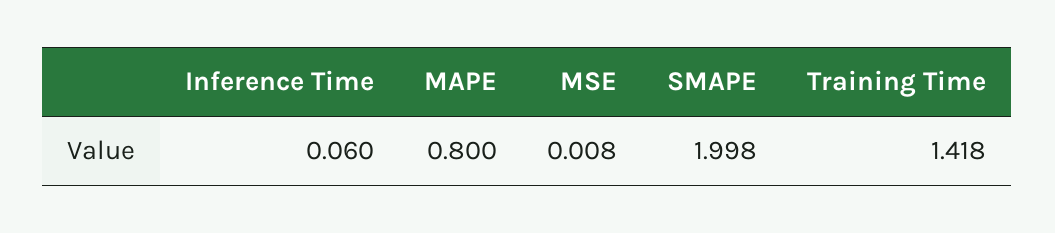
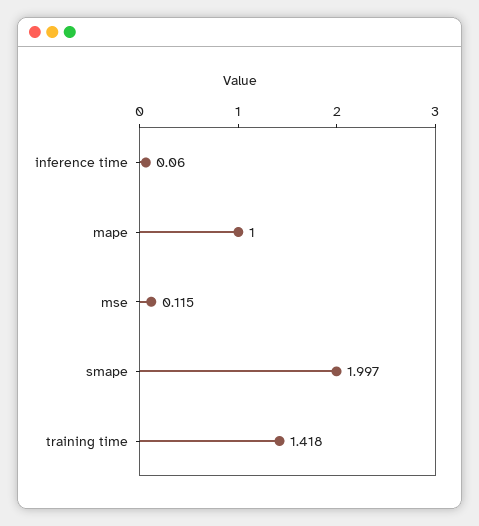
  {
    "Inference Time": 0.06,
-   "MAPE": 0.8,
+   "MAPE": 1,
-   "MSE": 0.008,
+   "MSE": 0.115,
-   "SMAPE": 1.998,
+   "SMAPE": 1.997,
    "Training Time": 1.418
  }

